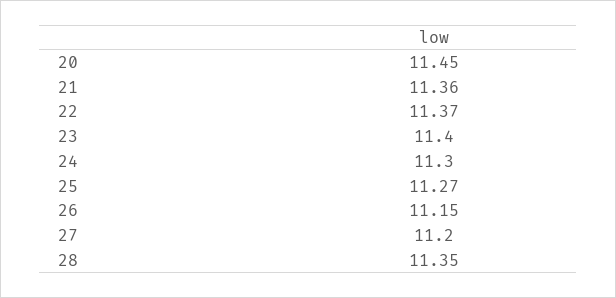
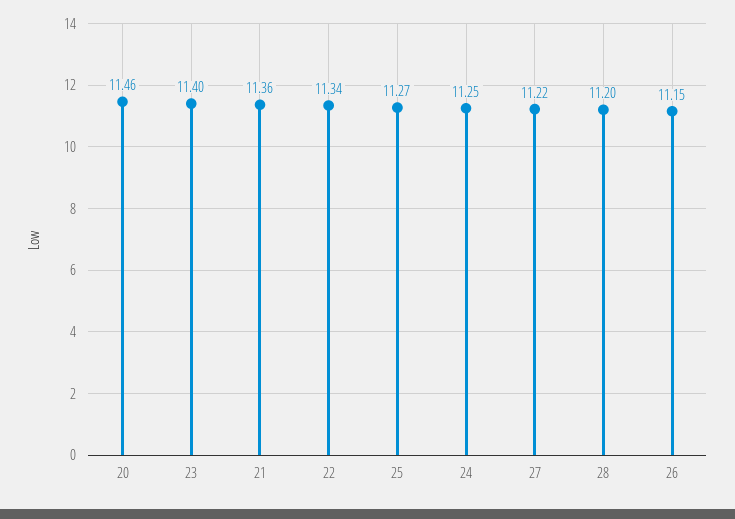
  {
-   "20": 11.45,
+   "20": 11.46,
    "21": 11.36,
-   "22": 11.37,
+   "22": 11.34,
    "23": 11.4,
-   "24": 11.3,
+   "24": 11.25,
    "25": 11.27,
    "26": 11.15,
-   "27": 11.2,
+   "27": 11.22,
-   "28": 11.35
+   "28": 11.2
  }

